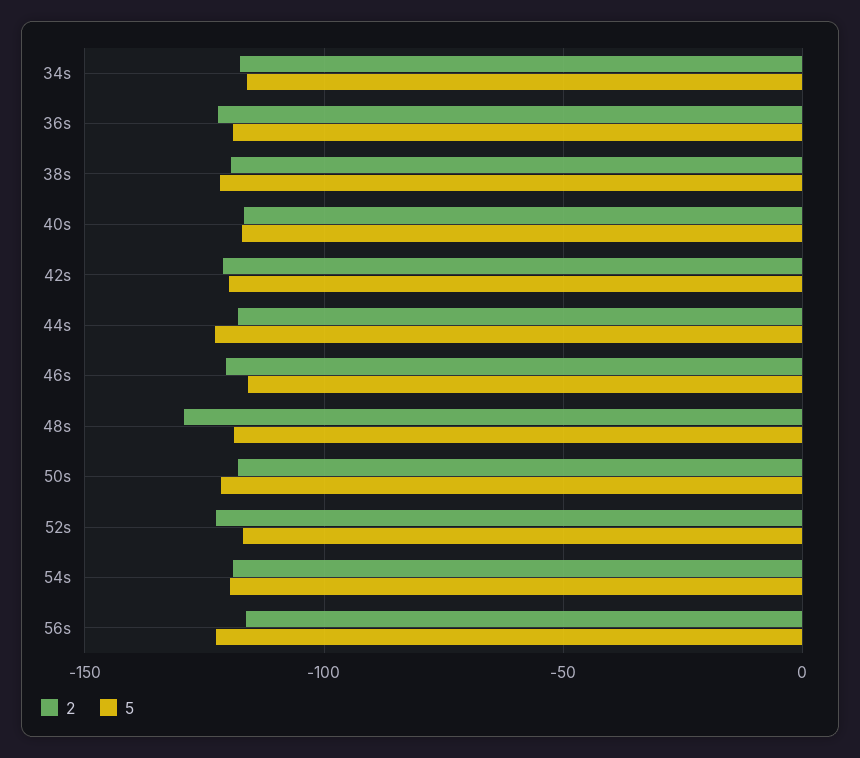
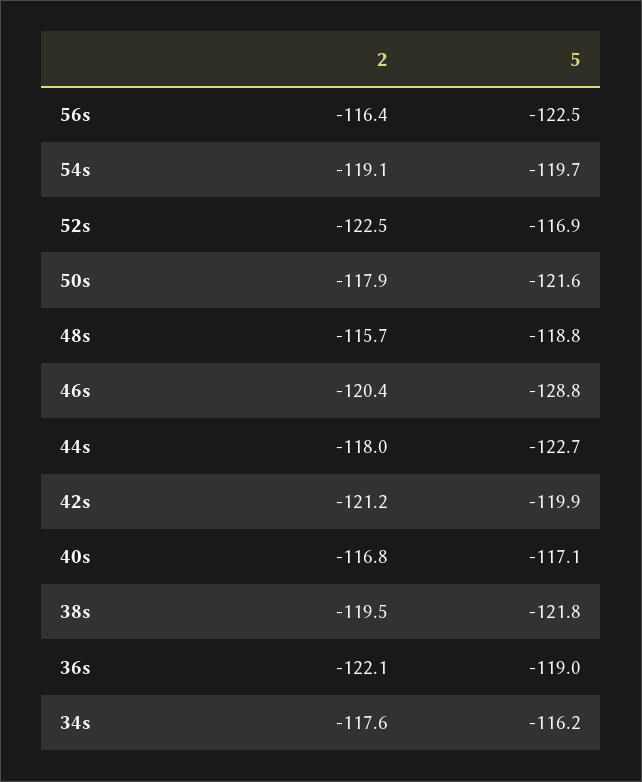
  {
    "2": {
      "34s": -117.6,
      "36s": -122.1,
      "38s": -119.5,
      "40s": -116.8,
      "42s": -121.2,
      "44s": -118,
      "46s": -120.4,
-     "48s": -130,
+     "48s": -115.7,
      "50s": -117.9,
      "52s": -122.5,
      "54s": -119.1,
      "56s": -116.4
    },
    "5": {
      "34s": -116.2,
      "36s": -119,
      "38s": -121.8,
      "40s": -117.1,
      "42s": -119.9,
      "44s": -122.7,
-     "46s": -115,
+     "46s": -128.8,
      "48s": -118.8,
      "50s": -121.6,
      "52s": -116.9,
      "54s": -119.7,
      "56s": -122.5
    }
  }

